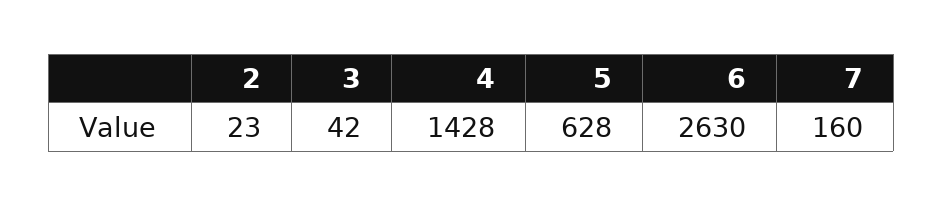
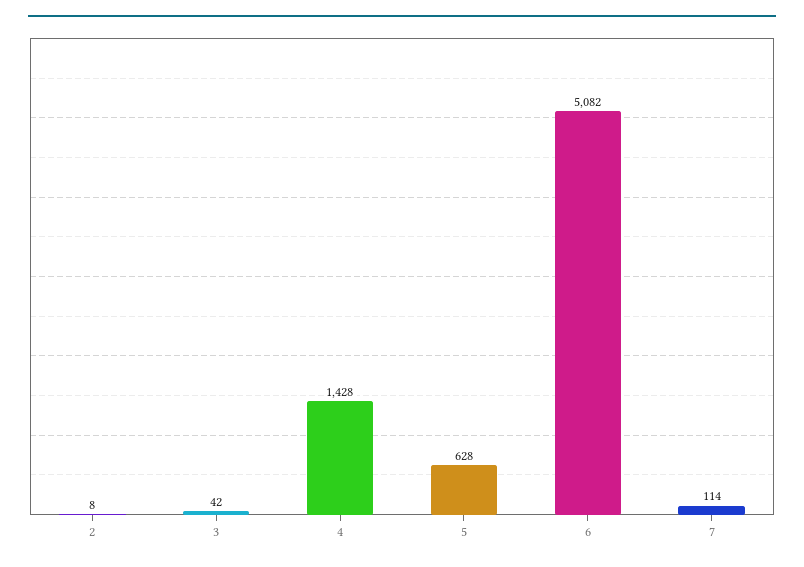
  {
-   "2": 23,
+   "2": 8,
    "3": 42,
    "4": 1428,
    "5": 628,
-   "6": 2630,
+   "6": 5082,
-   "7": 160
+   "7": 114
  }

